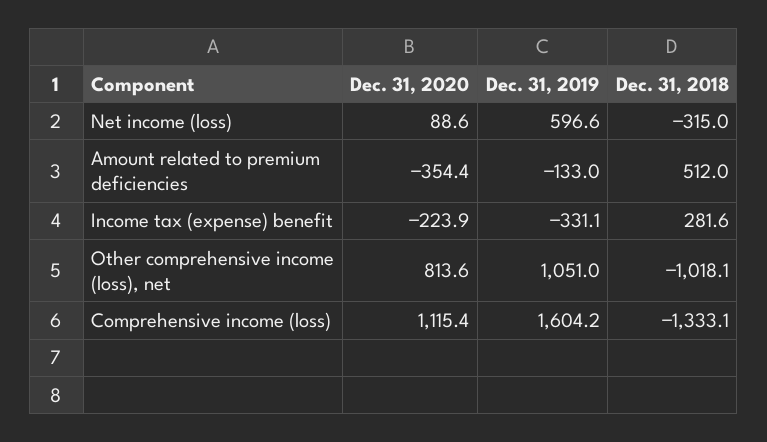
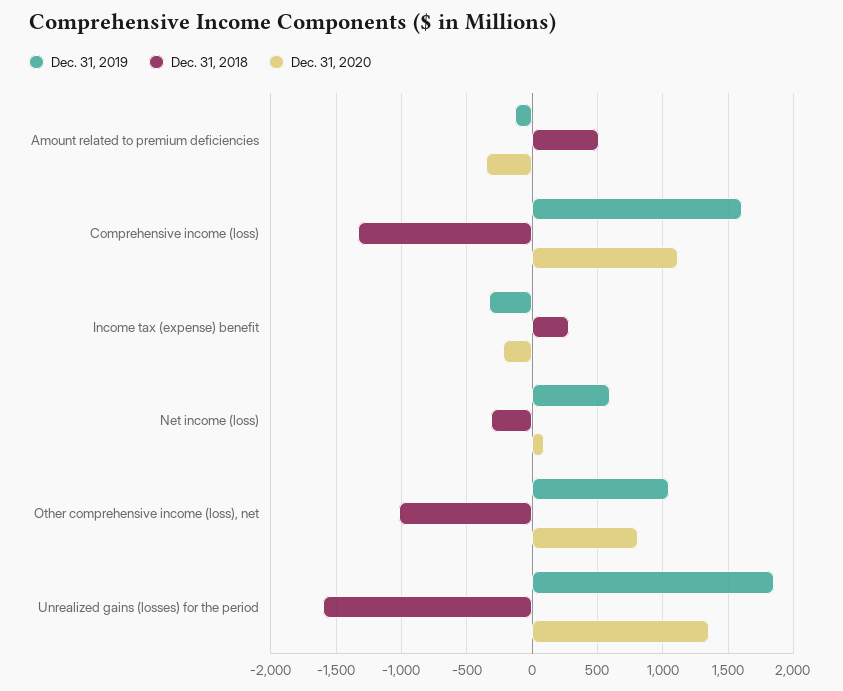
  {
    "Dec. 31, 2020": {
      "Net income (loss)": 88.6,
      "Amount related to premium deficiencies": -354.4,
      "Income tax (expense) benefit": -223.9,
      "Other comprehensive income (loss), net": 813.6,
-     "Comprehensive income (loss)": 1115.4
+     "Comprehensive income (loss)": 1115.4,
+     "Unrealized gains (losses) for the period": 1350
    },
    "Dec. 31, 2019": {
      "Net income (loss)": 596.6,
      "Amount related to premium deficiencies": -133,
      "Income tax (expense) benefit": -331.1,
      "Other comprehensive income (loss), net": 1051,
-     "Comprehensive income (loss)": 1604.2
+     "Comprehensive income (loss)": 1604.2,
+     "Unrealized gains (losses) for the period": 1850
    },
    "Dec. 31, 2018": {
      "Net income (loss)": -315,
      "Amount related to premium deficiencies": 512,
      "Income tax (expense) benefit": 281.6,
      "Other comprehensive income (loss), net": -1018.1,
-     "Comprehensive income (loss)": -1333.1
+     "Comprehensive income (loss)": -1333.1,
+     "Unrealized gains (losses) for the period": -1600
    }
  }

